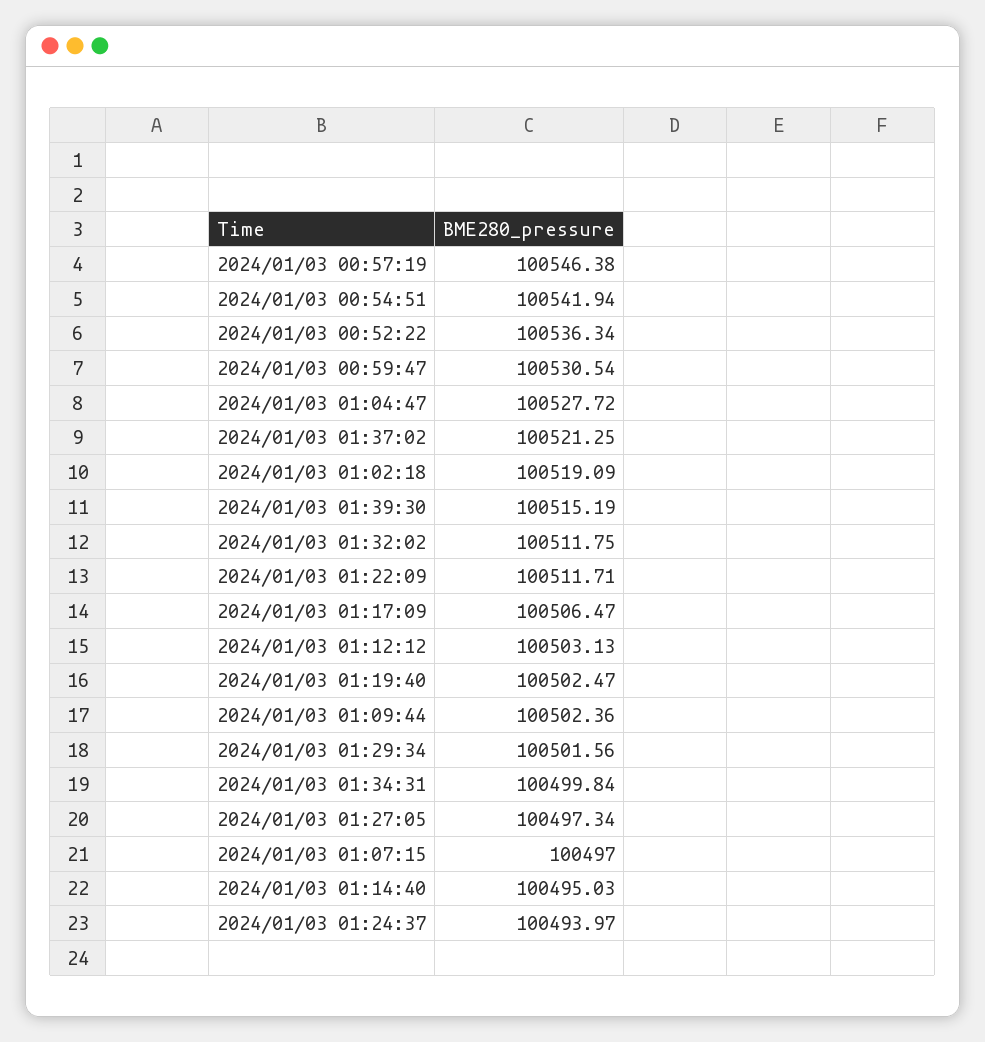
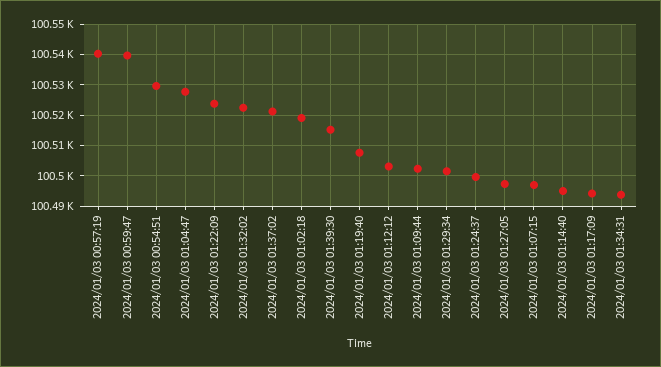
  {
-   "2024/01/03 00:57:19": 100546.38,
+   "2024/01/03 00:57:19": 100540,
-   "2024/01/03 00:54:51": 100541.94,
+   "2024/01/03 00:54:51": 100530,
-   "2024/01/03 00:52:22": 100536.34,
-   "2024/01/03 00:59:47": 100530.54,
+   "2024/01/03 00:59:47": 100540,
    "2024/01/03 01:04:47": 100527.72,
    "2024/01/03 01:37:02": 100521.25,
    "2024/01/03 01:02:18": 100519.09,
    "2024/01/03 01:39:30": 100515.19,
-   "2024/01/03 01:32:02": 100511.75,
+   "2024/01/03 01:32:02": 100522,
-   "2024/01/03 01:22:09": 100511.71,
+   "2024/01/03 01:22:09": 100524,
-   "2024/01/03 01:17:09": 100506.47,
+   "2024/01/03 01:17:09": 100494,
    "2024/01/03 01:12:12": 100503.13,
-   "2024/01/03 01:19:40": 100502.47,
+   "2024/01/03 01:19:40": 100508,
    "2024/01/03 01:09:44": 100502.36,
    "2024/01/03 01:29:34": 100501.56,
-   "2024/01/03 01:34:31": 100499.84,
+   "2024/01/03 01:34:31": 100494,
    "2024/01/03 01:27:05": 100497.34,
    "2024/01/03 01:07:15": 100497,
    "2024/01/03 01:14:40": 100495.03,
-   "2024/01/03 01:24:37": 100493.97
+   "2024/01/03 01:24:37": 100500
  }

